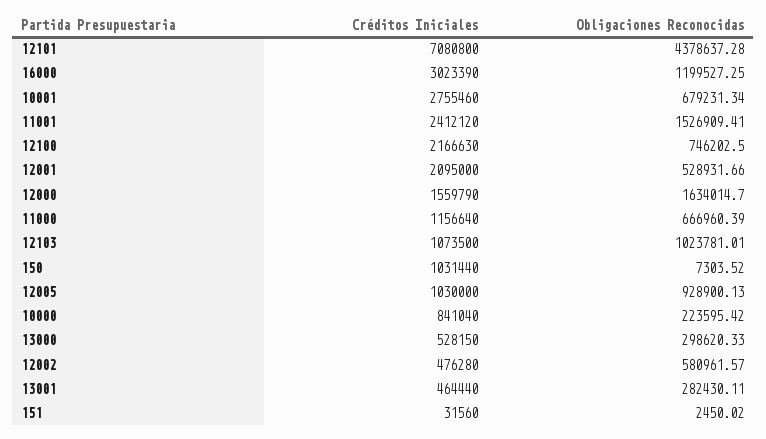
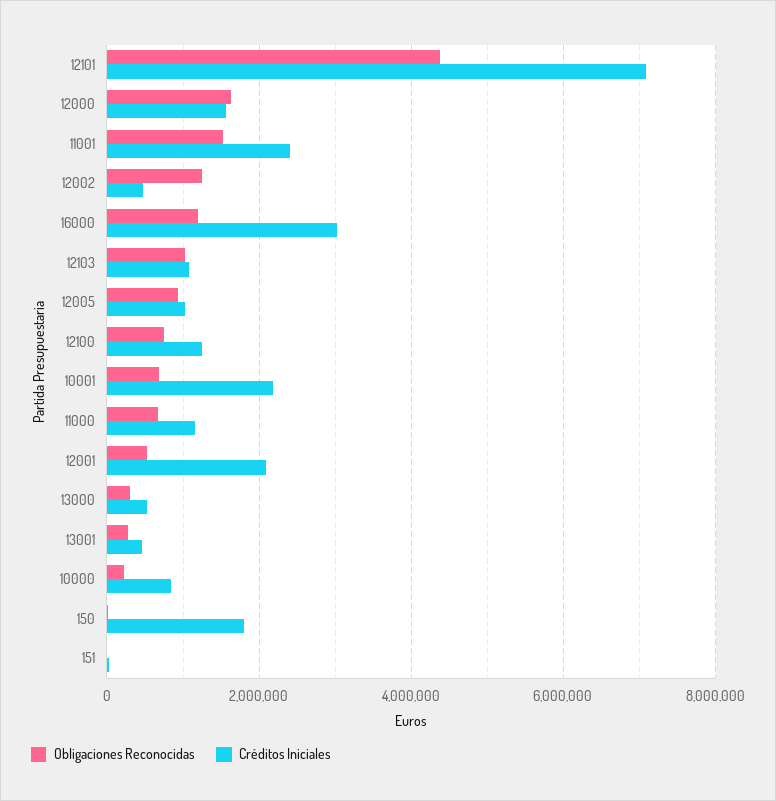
  {
    "Créditos Iniciales": {
      "12101": 7080800,
      "16000": 3023390,
-     "10001": 2755460,
+     "10001": 2200000,
      "11001": 2412120,
-     "12100": 2166630,
+     "12100": 1200000,
      "12001": 2095000,
      "12000": 1559790,
      "11000": 1156640,
      "12103": 1073500,
-     "150": 1031440,
+     "150": 1800000,
      "12005": 1030000,
      "10000": 841040,
      "13000": 528150,
      "12002": 476280,
      "13001": 464440,
      "151": 31560
    },
    "Obligaciones Reconocidas": {
      "12101": 4378637.28,
      "16000": 1199527.25,
      "10001": 679231.34,
      "11001": 1526909.41,
      "12100": 746202.5,
      "12001": 528931.66,
      "12000": 1634014.7,
      "11000": 666960.39,
      "12103": 1023781.01,
      "150": 7303.52,
      "12005": 928900.13,
      "10000": 223595.42,
      "13000": 298620.33,
-     "12002": 580961.57,
+     "12002": 1200000,
      "13001": 282430.11,
      "151": 2450.02
    }
  }

